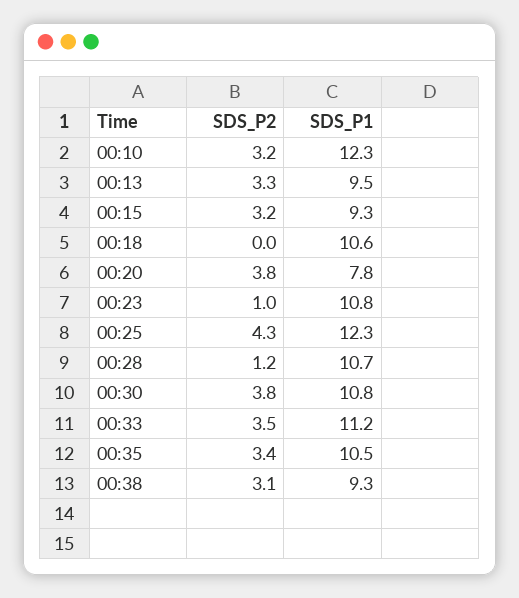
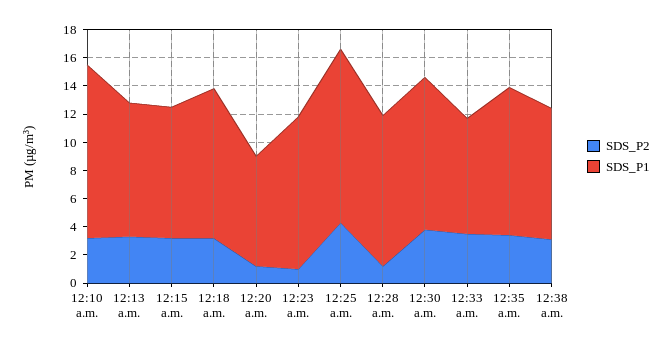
  {
    "SDS_P2": {
      "00:10": 3.2,
      "00:13": 3.3,
      "00:15": 3.2,
-     "00:18": 0,
+     "00:18": 3,
-     "00:20": 3.8,
+     "00:20": 1,
      "00:23": 1,
      "00:25": 4.3,
      "00:28": 1.2,
      "00:30": 3.8,
      "00:33": 3.5,
      "00:35": 3.4,
      "00:38": 3.1
    },
    "SDS_P1": {
      "00:10": 12.3,
      "00:13": 9.5,
      "00:15": 9.3,
      "00:18": 10.6,
      "00:20": 7.8,
      "00:23": 10.8,
      "00:25": 12.3,
      "00:28": 10.7,
      "00:30": 10.8,
-     "00:33": 11.2,
+     "00:33": 8,
      "00:35": 10.5,
      "00:38": 9.3
    }
  }

